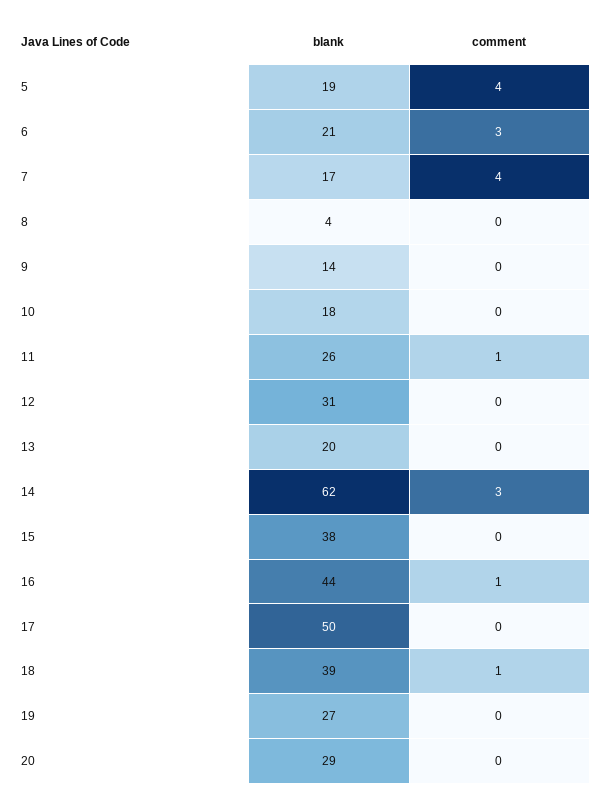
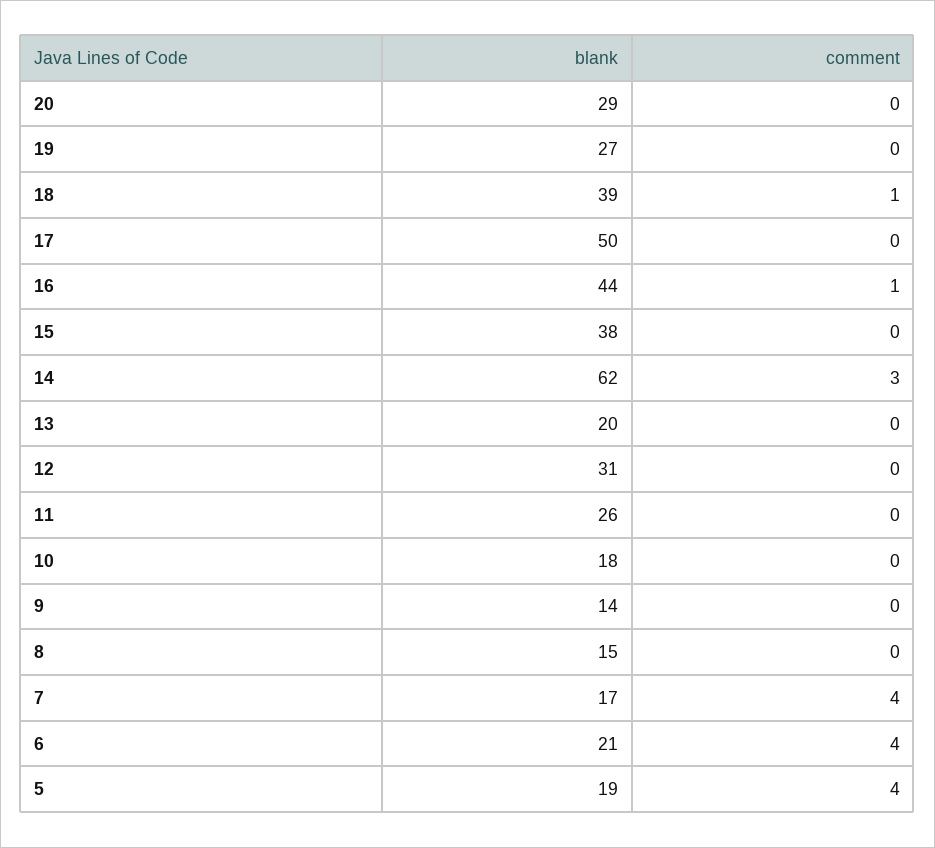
  {
    "blank": {
      "5": 19,
      "6": 21,
      "7": 17,
-     "8": 4,
+     "8": 15,
      "9": 14,
      "10": 18,
      "11": 26,
      "12": 31,
      "13": 20,
      "14": 62,
      "15": 38,
      "16": 44,
      "17": 50,
      "18": 39,
      "19": 27,
      "20": 29
    },
    "comment": {
      "5": 4,
-     "6": 3,
+     "6": 4,
      "7": 4,
      "8": 0,
      "9": 0,
      "10": 0,
-     "11": 1,
+     "11": 0,
      "12": 0,
      "13": 0,
      "14": 3,
      "15": 0,
      "16": 1,
      "17": 0,
      "18": 1,
      "19": 0,
      "20": 0
    }
  }

